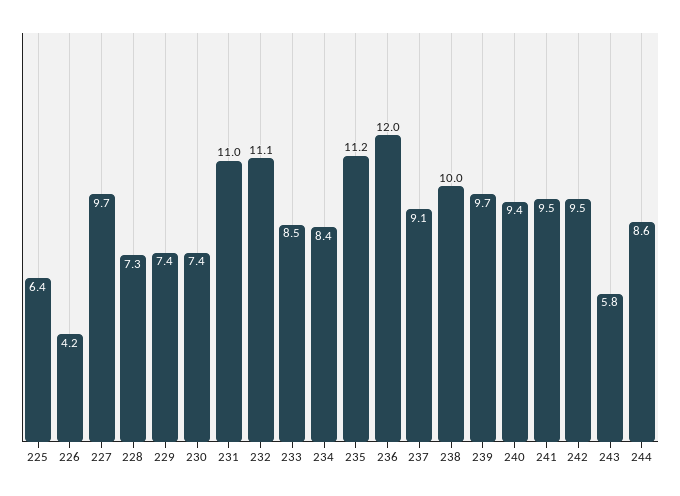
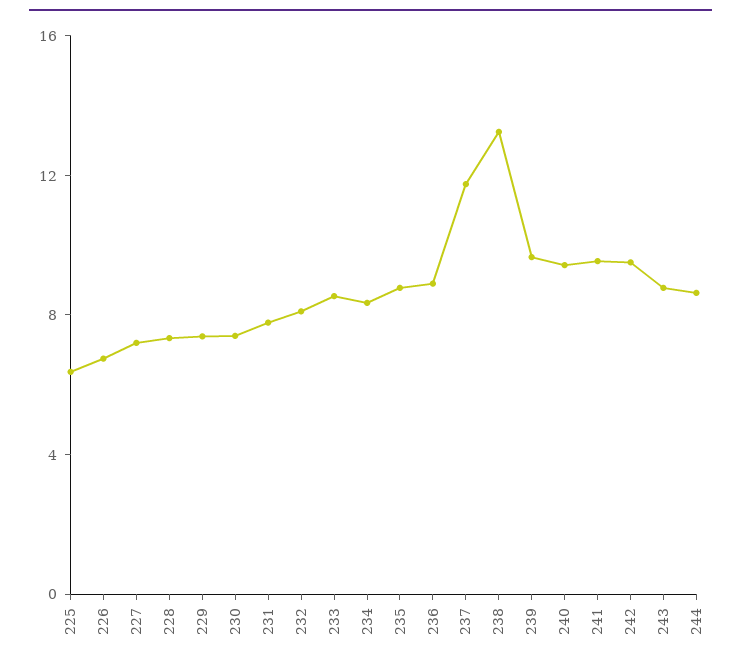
  {
    "225": 6.4,
-   "226": 4.2,
+   "226": 7,
-   "227": 9.7,
+   "227": 7,
    "228": 7.3,
    "229": 7.4,
    "230": 7.4,
-   "231": 11,
+   "231": 8,
-   "232": 11.1,
+   "232": 8,
    "233": 8.5,
    "234": 8.4,
-   "235": 11.2,
+   "235": 9,
-   "236": 12,
+   "236": 9,
-   "237": 9.1,
+   "237": 12,
-   "238": 10,
+   "238": 13,
    "239": 9.7,
    "240": 9.4,
    "241": 9.5,
    "242": 9.5,
-   "243": 5.8,
+   "243": 9,
    "244": 8.6
  }

